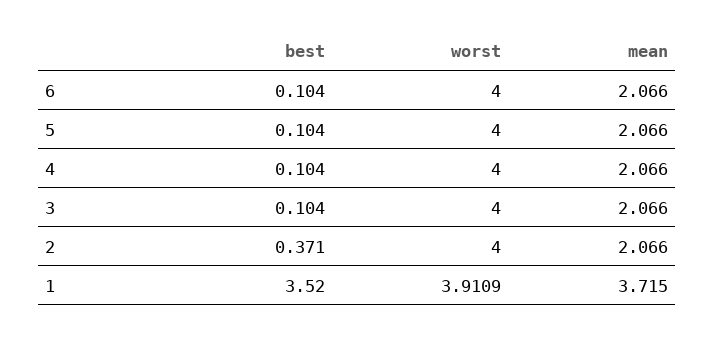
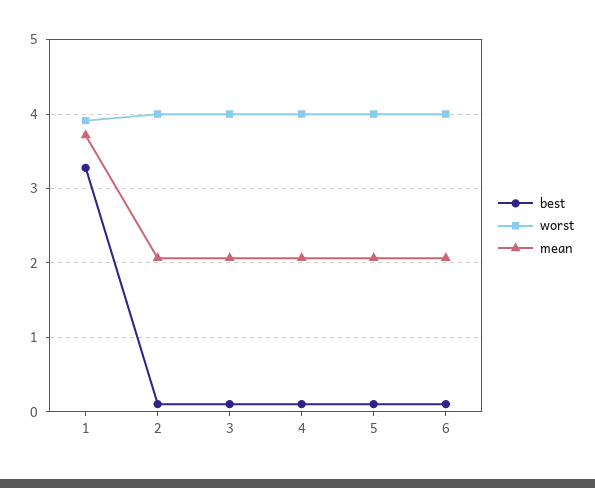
  {
    "best": {
      "6": 0.104,
      "5": 0.104,
      "4": 0.104,
      "3": 0.104,
-     "2": 0.371,
+     "2": 0.1,
-     "1": 3.52
+     "1": 3.3
    },
    "worst": {
      "6": 4,
      "5": 4,
      "4": 4,
      "3": 4,
      "2": 4,
      "1": 3.9109
    },
    "mean": {
      "6": 2.066,
      "5": 2.066,
      "4": 2.066,
      "3": 2.066,
      "2": 2.066,
      "1": 3.715
    }
  }

